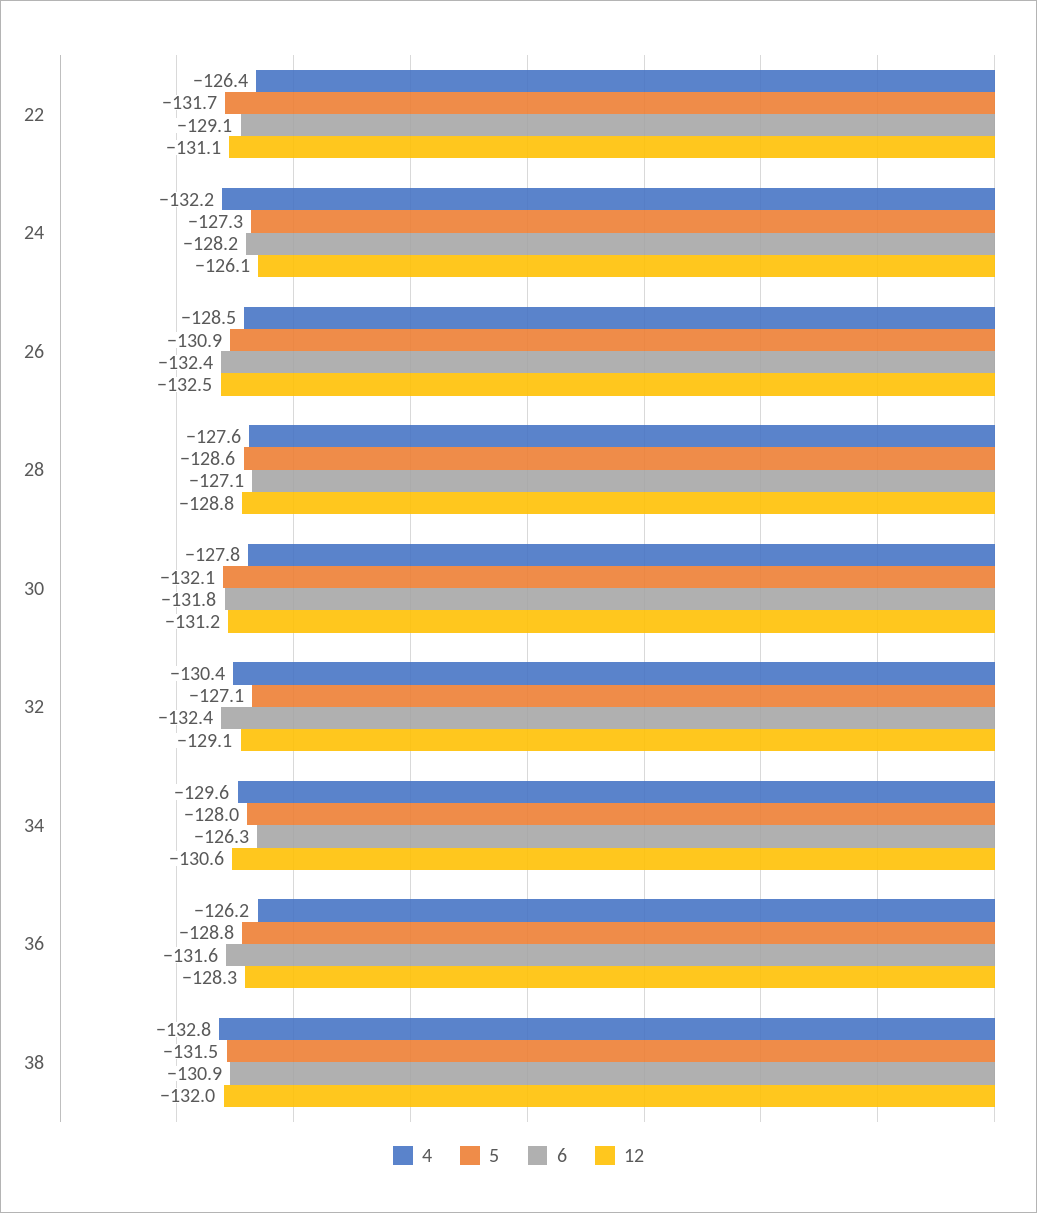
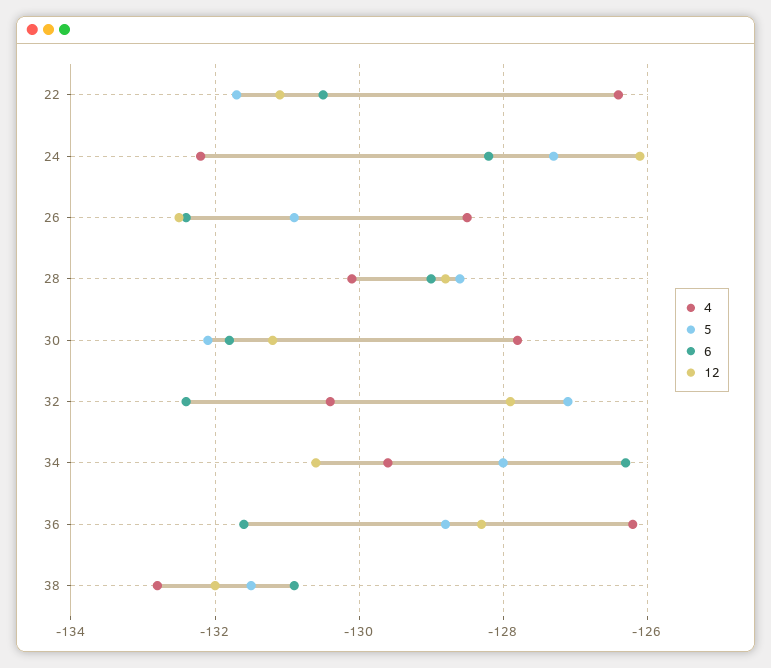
  {
    "4": {
      "22": -126.4,
      "24": -132.2,
      "26": -128.5,
-     "28": -127.6,
+     "28": -130,
      "30": -127.8,
      "32": -130.4,
      "34": -129.6,
      "36": -126.2,
      "38": -132.8
    },
    "5": {
      "22": -131.7,
      "24": -127.3,
      "26": -130.9,
      "28": -128.6,
      "30": -132.1,
      "32": -127.1,
      "34": -128,
      "36": -128.8,
      "38": -131.5
    },
    "6": {
-     "22": -129.1,
+     "22": -130.5,
      "24": -128.2,
      "26": -132.4,
-     "28": -127.1,
+     "28": -129,
      "30": -131.8,
      "32": -132.4,
      "34": -126.3,
      "36": -131.6,
      "38": -130.9
    },
    "12": {
      "22": -131.1,
      "24": -126.1,
      "26": -132.5,
      "28": -128.8,
      "30": -131.2,
-     "32": -129.1,
+     "32": -128,
      "34": -130.6,
      "36": -128.3,
      "38": -132
    }
  }

